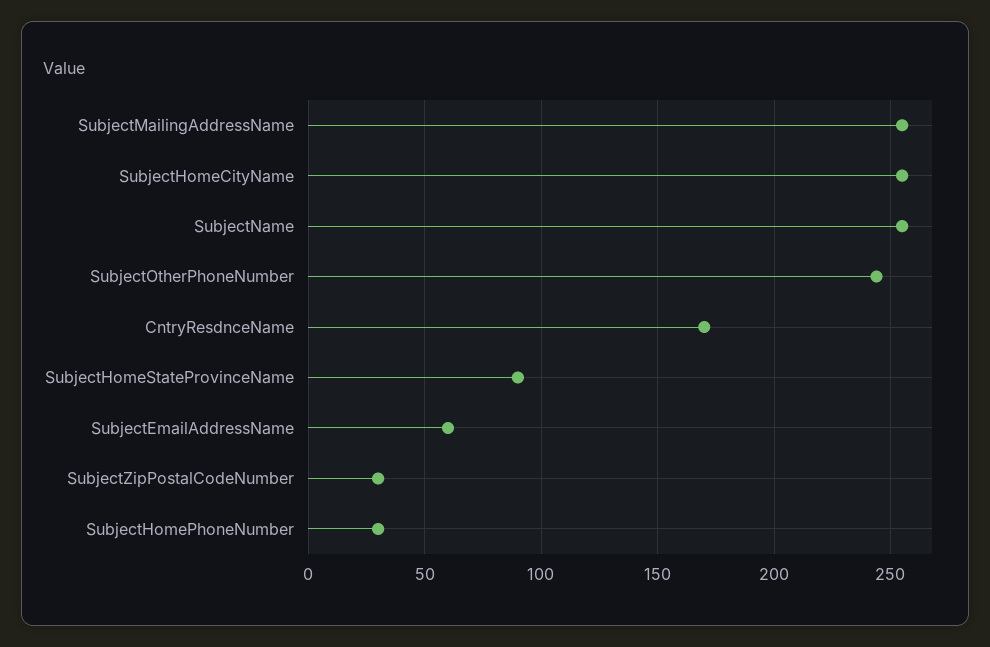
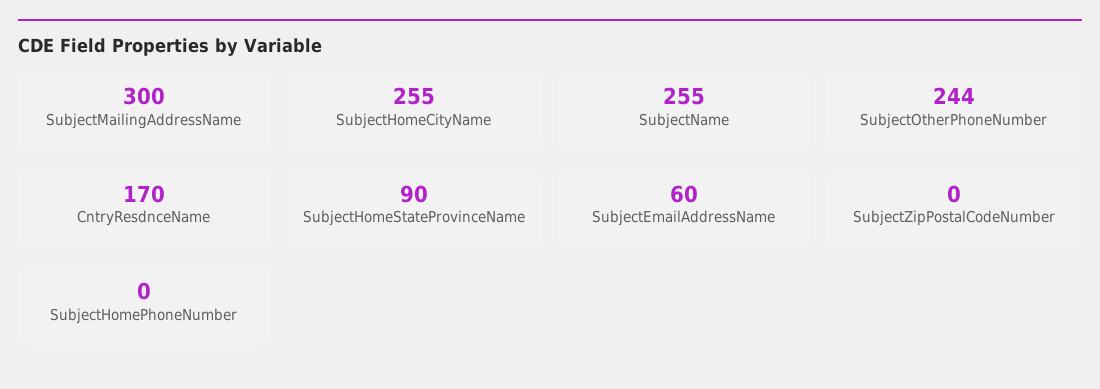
  {
-   "SubjectMailingAddressName": 255,
+   "SubjectMailingAddressName": 300,
    "SubjectHomeCityName": 255,
    "SubjectName": 255,
    "SubjectOtherPhoneNumber": 244,
    "CntryResdnceName": 170,
    "SubjectHomeStateProvinceName": 90,
    "SubjectEmailAddressName": 60,
-   "SubjectZipPostalCodeNumber": 30,
+   "SubjectZipPostalCodeNumber": 0,
-   "SubjectHomePhoneNumber": 30
+   "SubjectHomePhoneNumber": 0
  }

